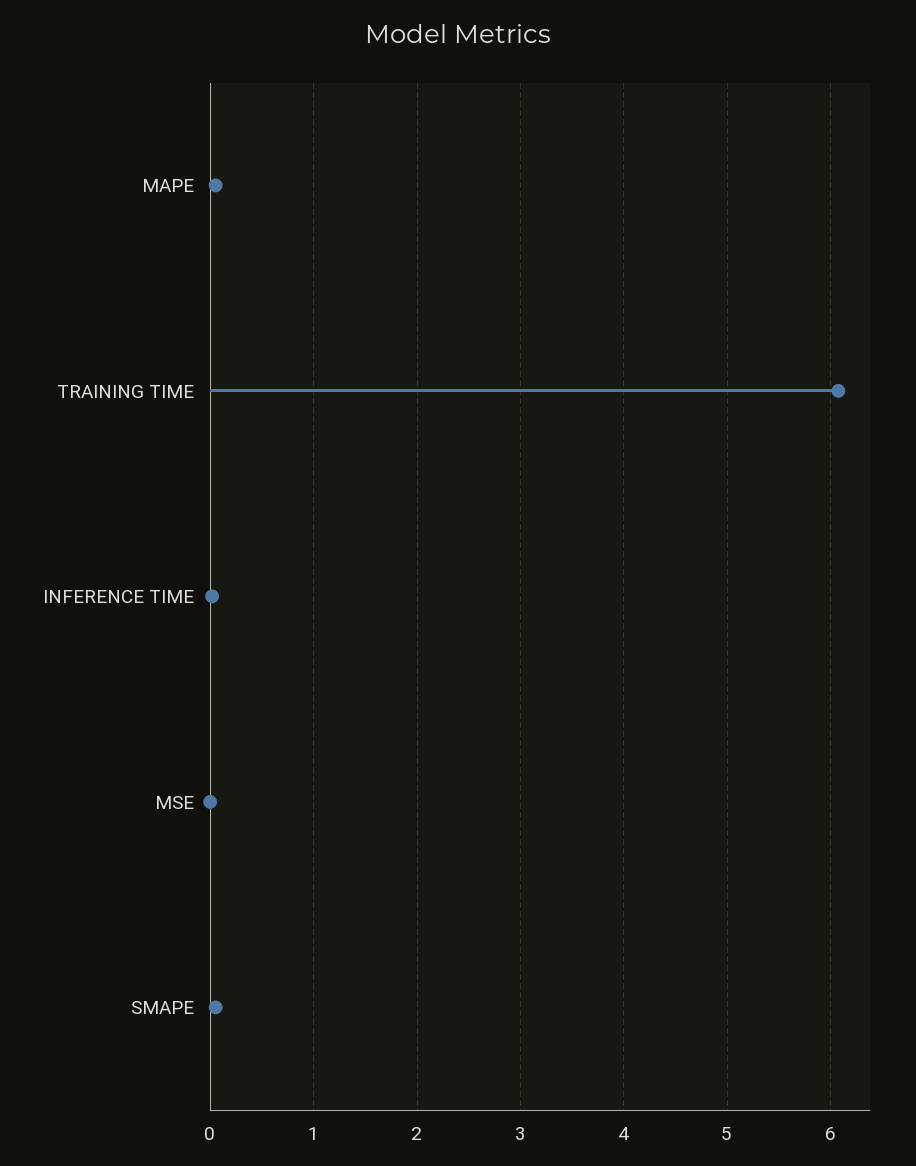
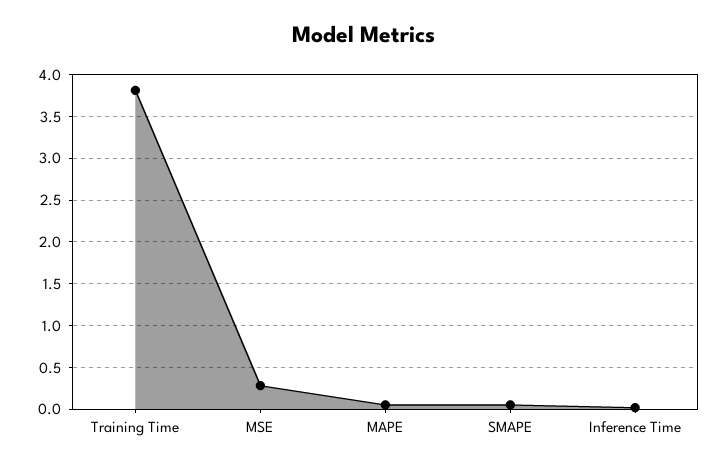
  {
    "MAPE": 0.1,
-   "TRAINING TIME": 6.1,
+   "TRAINING TIME": 3.8,
    "INFERENCE TIME": 0,
-   "MSE": 0,
+   "MSE": 0.3,
    "SMAPE": 0.1
  }

